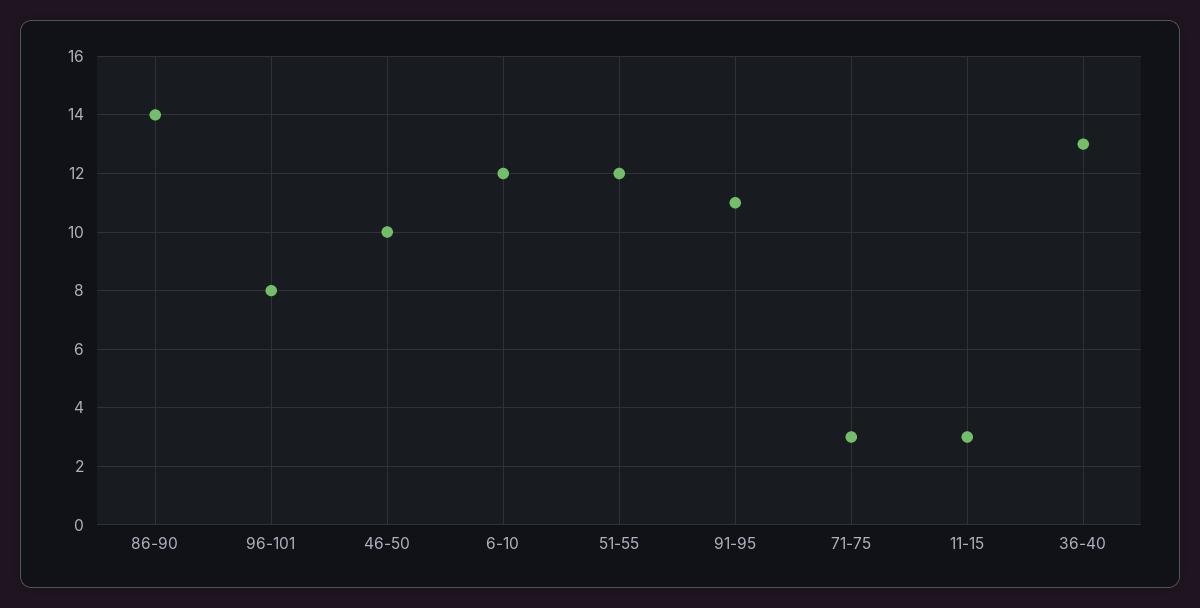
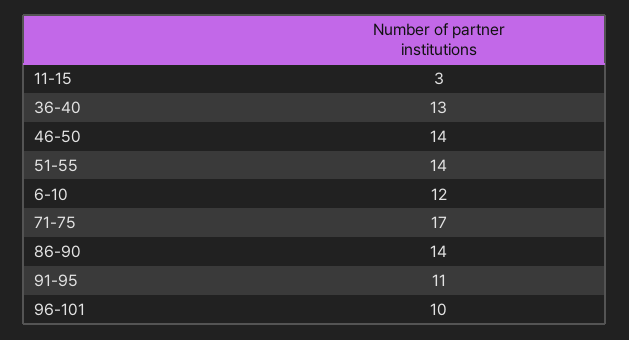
  {
    "86-90": 14,
-   "96-101": 8,
+   "96-101": 10,
-   "46-50": 10,
+   "46-50": 14,
    "6-10": 12,
-   "51-55": 12,
+   "51-55": 14,
    "91-95": 11,
-   "71-75": 3,
+   "71-75": 17,
    "11-15": 3,
    "36-40": 13
  }

